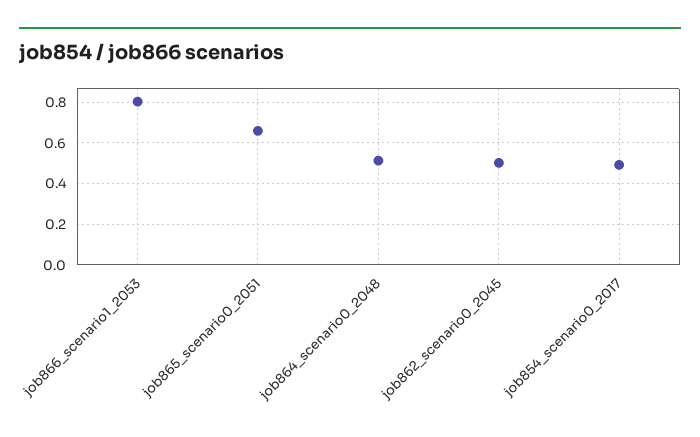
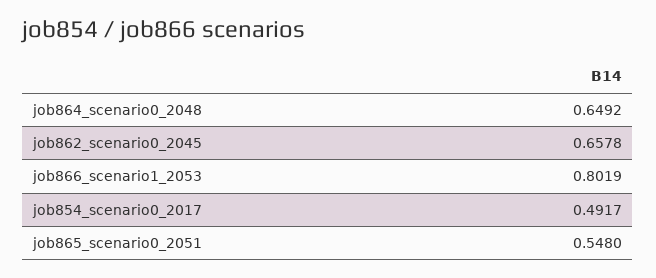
  {
    "job866_scenario1_2053": 0.8019,
-   "job865_scenario0_2051": 0.65,
+   "job865_scenario0_2051": 0.548,
-   "job864_scenario0_2048": 0.5,
+   "job864_scenario0_2048": 0.6492,
-   "job862_scenario0_2045": 0.5,
+   "job862_scenario0_2045": 0.6578,
    "job854_scenario0_2017": 0.4917
  }

